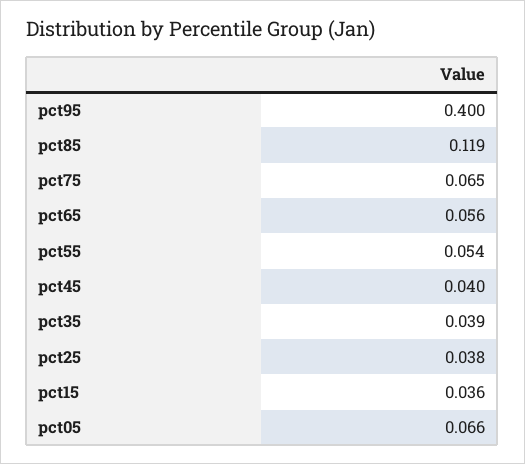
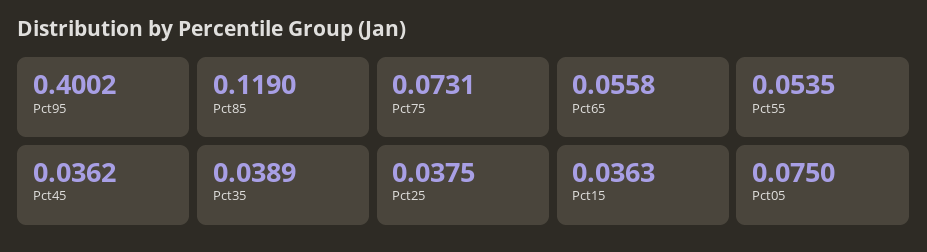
  {
    "pct95": 0.4002,
    "pct85": 0.119,
-   "pct75": 0.065,
+   "pct75": 0.0731,
    "pct65": 0.0558,
    "pct55": 0.0535,
-   "pct45": 0.04,
+   "pct45": 0.0362,
    "pct35": 0.0389,
    "pct25": 0.0375,
    "pct15": 0.0363,
-   "pct05": 0.066
+   "pct05": 0.075
  }

